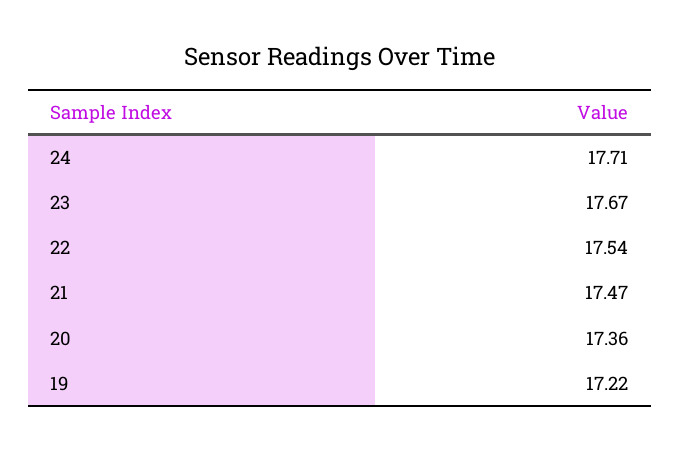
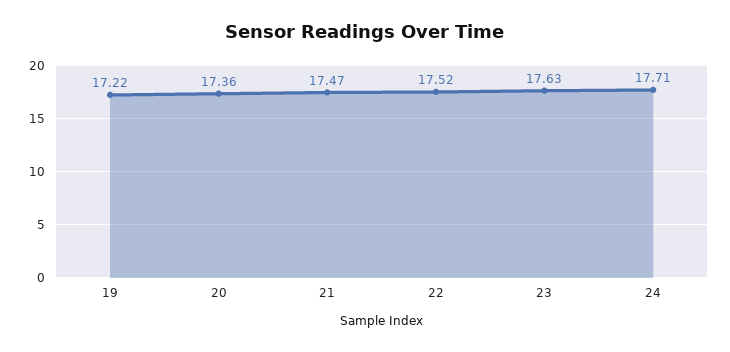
  {
    "24": 17.71,
-   "23": 17.67,
+   "23": 17.63,
-   "22": 17.54,
+   "22": 17.52,
    "21": 17.47,
    "20": 17.36,
    "19": 17.22
  }

